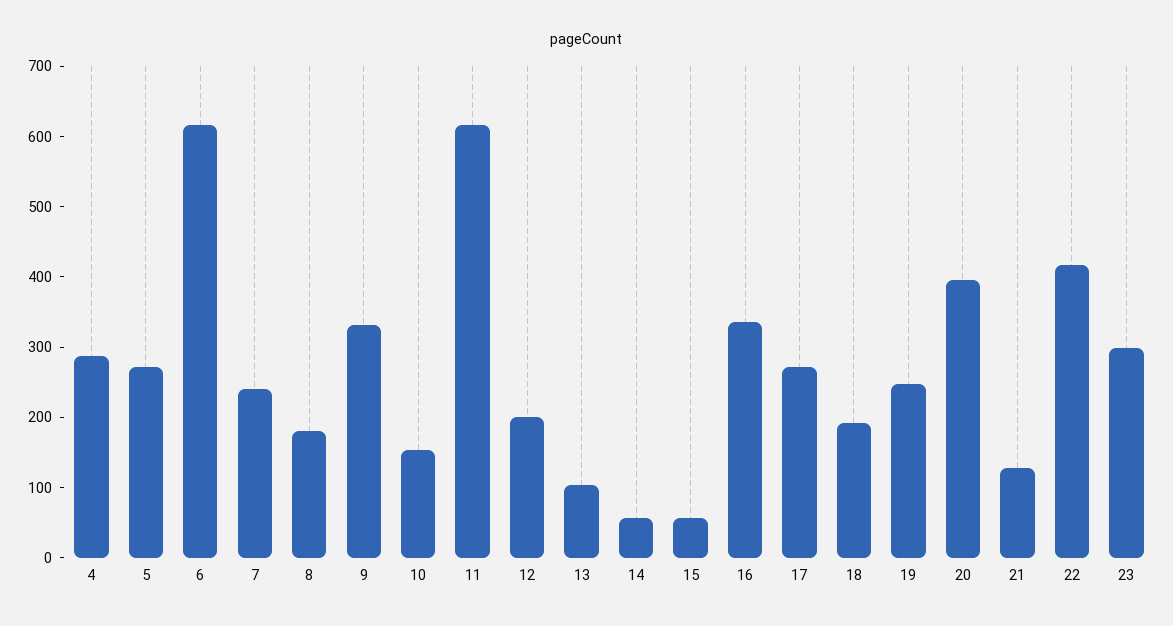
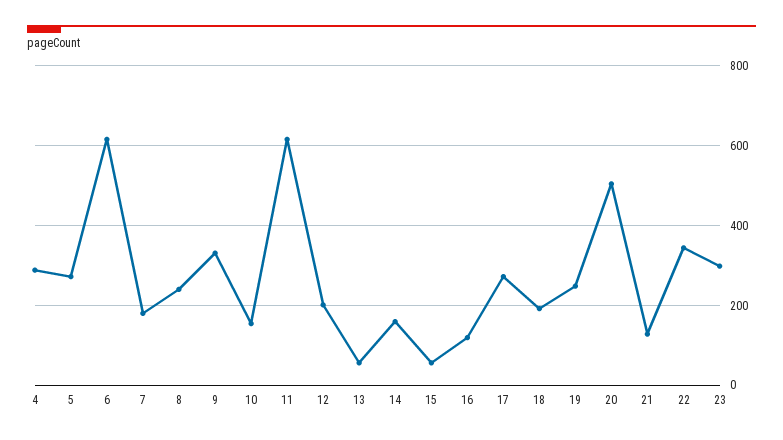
  {
    "4": 280,
    "5": 280,
    "6": 620,
-   "7": 240,
+   "7": 180,
-   "8": 180,
+   "8": 240,
    "9": 340,
    "10": 160,
    "11": 620,
    "12": 200,
-   "13": 100,
+   "13": 60,
-   "14": 60,
+   "14": 160,
    "15": 60,
-   "16": 340,
+   "16": 120,
    "17": 280,
    "18": 200,
    "19": 240,
-   "20": 400,
+   "20": 500,
    "21": 120,
-   "22": 420,
+   "22": 340,
    "23": 300
  }

